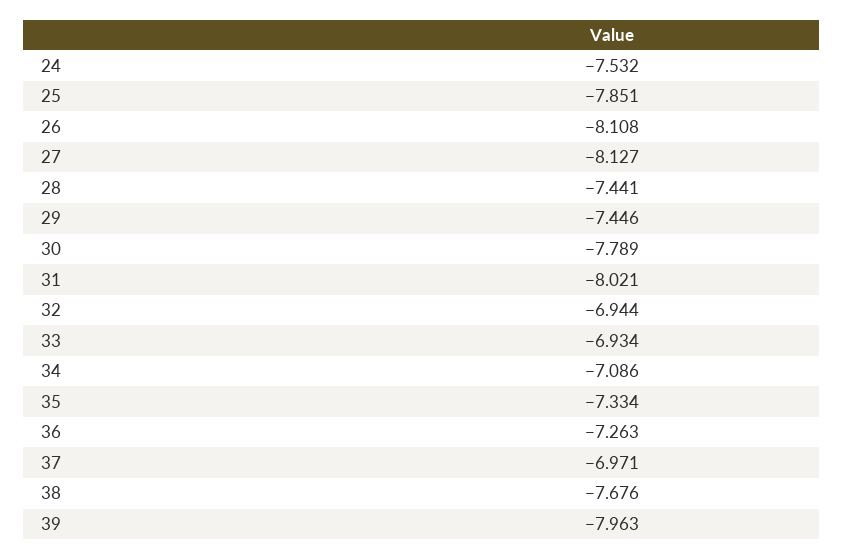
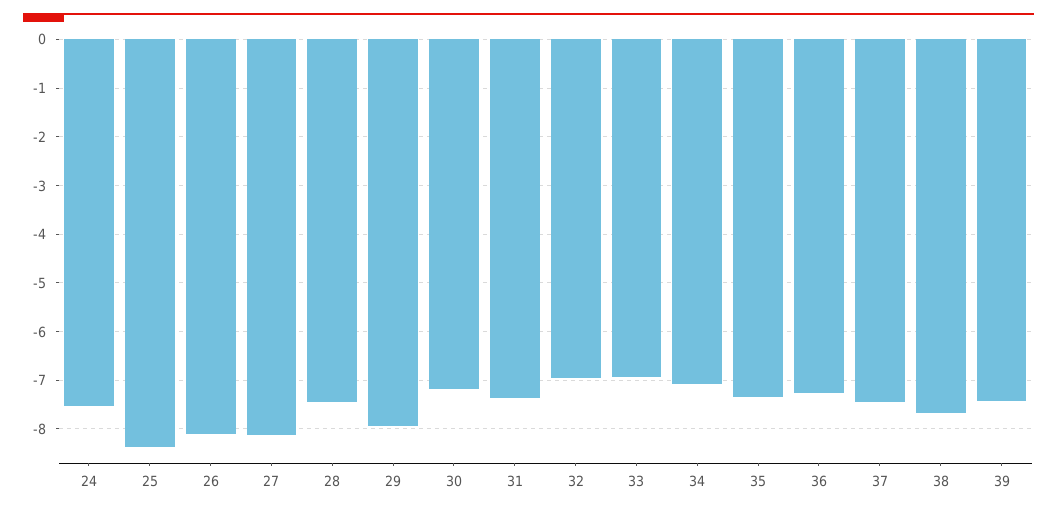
  {
    "24": -7.532,
-   "25": -7.851,
+   "25": -8.4,
    "26": -8.108,
    "27": -8.127,
    "28": -7.441,
-   "29": -7.446,
+   "29": -8,
-   "30": -7.789,
+   "30": -7.2,
-   "31": -8.021,
+   "31": -7.4,
    "32": -6.944,
    "33": -6.934,
    "34": -7.086,
    "35": -7.334,
    "36": -7.263,
-   "37": -6.971,
+   "37": -7.4,
    "38": -7.676,
-   "39": -7.963
+   "39": -7.4
  }

